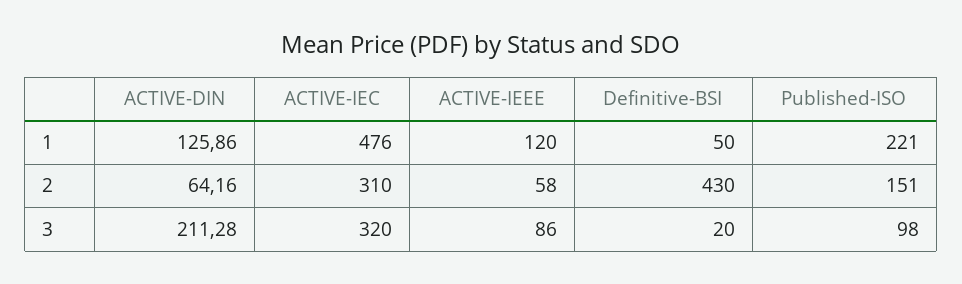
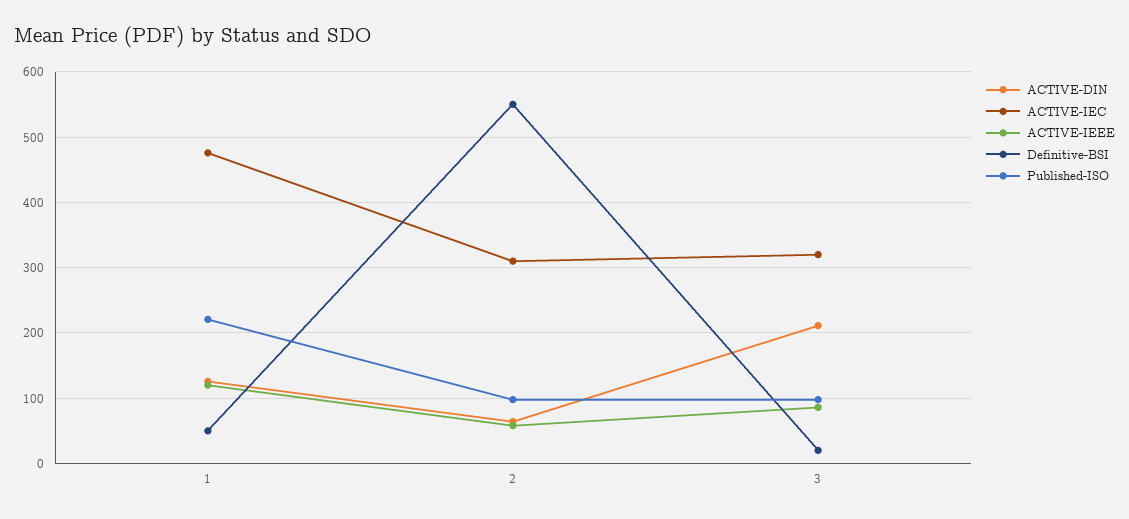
  {
    "ACTIVE-DIN": {
      "1": 125.86,
      "2": 64.16,
      "3": 211.28
    },
    "ACTIVE-IEC": {
      "1": 476,
      "2": 310,
      "3": 320
    },
    "ACTIVE-IEEE": {
      "1": 120,
      "2": 58,
      "3": 86
    },
    "Definitive-BSI": {
      "1": 50,
-     "2": 430,
+     "2": 550,
      "3": 20
    },
    "Published-ISO": {
      "1": 221,
-     "2": 151,
+     "2": 100,
      "3": 98
    }
  }

